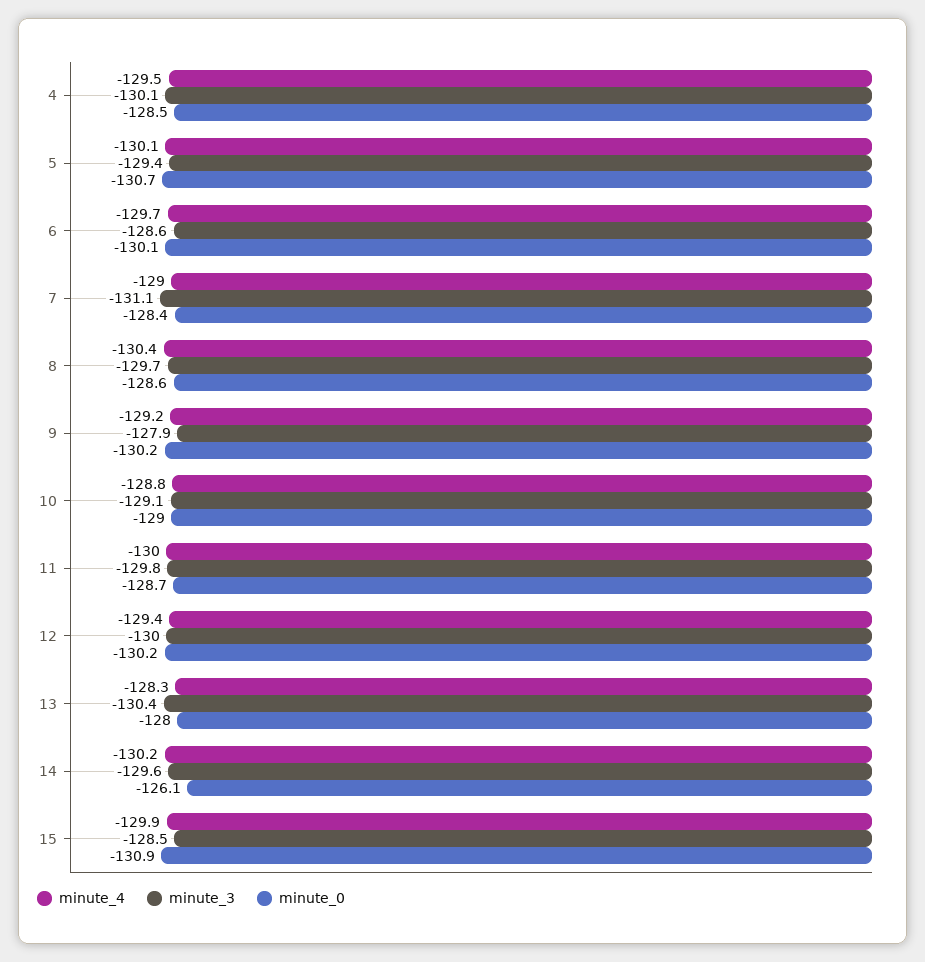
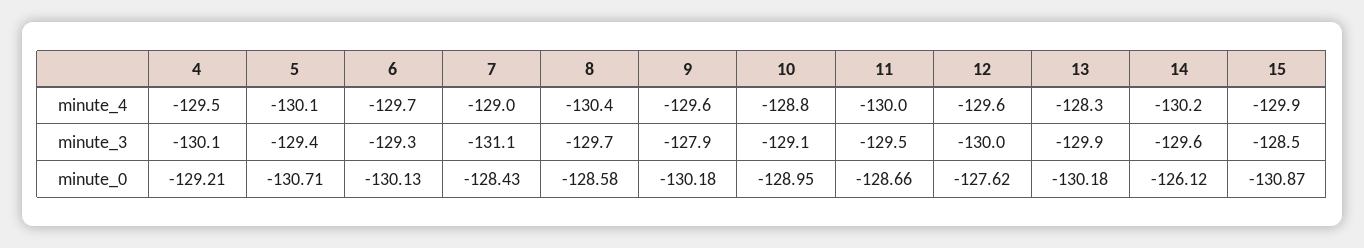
  {
    "minute_4": {
      "4": -129.5,
      "5": -130.1,
      "6": -129.7,
      "7": -129,
      "8": -130.4,
-     "9": -129.2,
+     "9": -129.6,
      "10": -128.8,
      "11": -130,
-     "12": -129.4,
+     "12": -129.6,
      "13": -128.3,
      "14": -130.2,
      "15": -129.9
    },
    "minute_3": {
      "4": -130.1,
      "5": -129.4,
-     "6": -128.6,
+     "6": -129.3,
      "7": -131.1,
      "8": -129.7,
      "9": -127.9,
      "10": -129.1,
-     "11": -129.8,
+     "11": -129.5,
      "12": -130,
-     "13": -130.4,
+     "13": -129.9,
      "14": -129.6,
      "15": -128.5
    },
    "minute_0": {
-     "4": -128.5,
+     "4": -129.21,
      "5": -130.71,
      "6": -130.13,
      "7": -128.43,
      "8": -128.58,
      "9": -130.18,
      "10": -128.95,
      "11": -128.66,
-     "12": -130.2,
+     "12": -127.62,
-     "13": -128,
+     "13": -130.18,
      "14": -126.12,
      "15": -130.87
    }
  }

